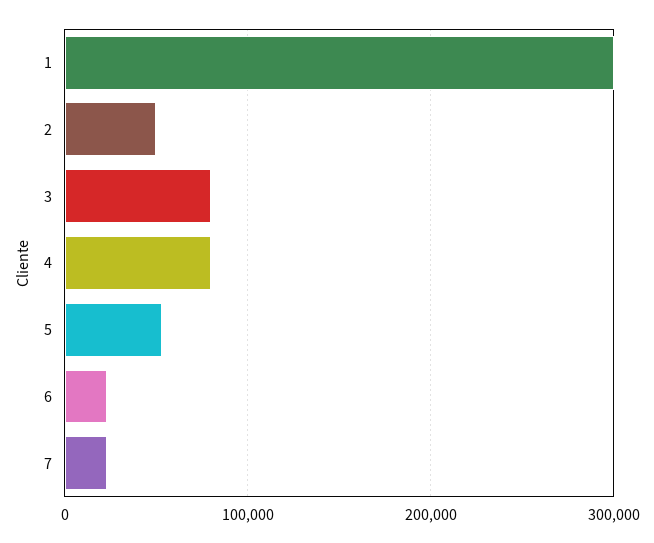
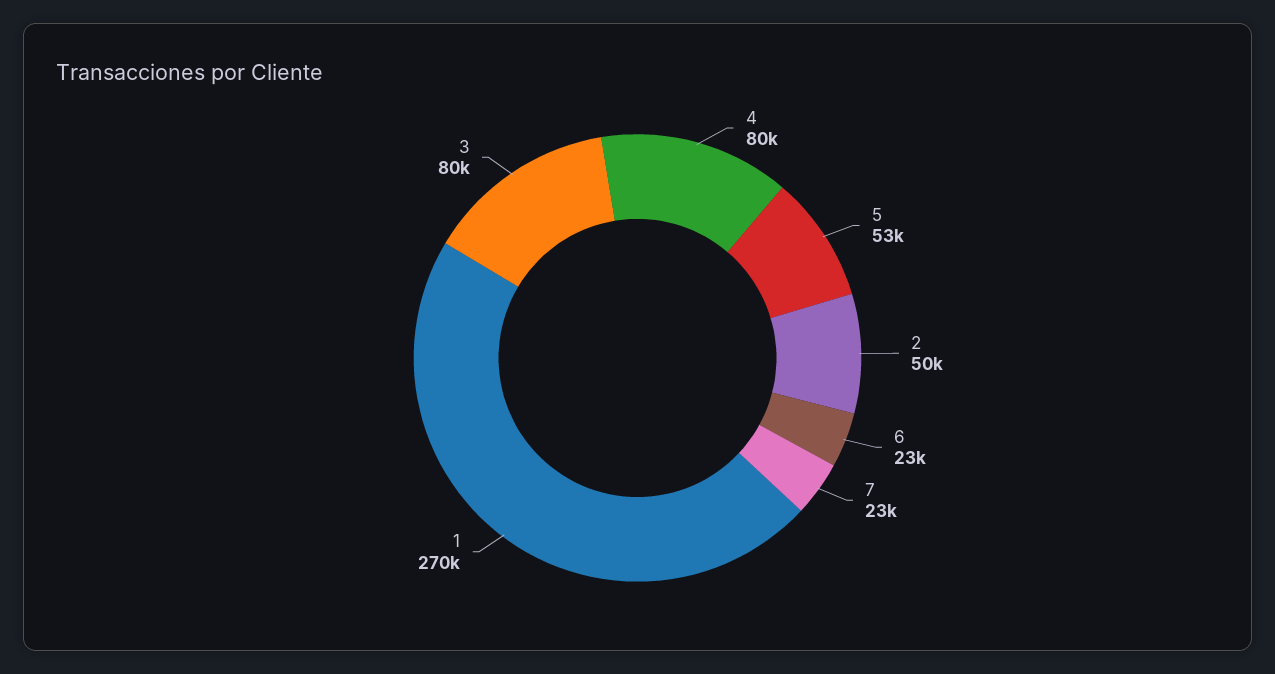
  {
-   "1": 300000,
+   "1": 270000,
    "2": 50000,
    "3": 80000,
    "4": 80000,
    "5": 53000,
    "6": 23000,
    "7": 23000
  }

